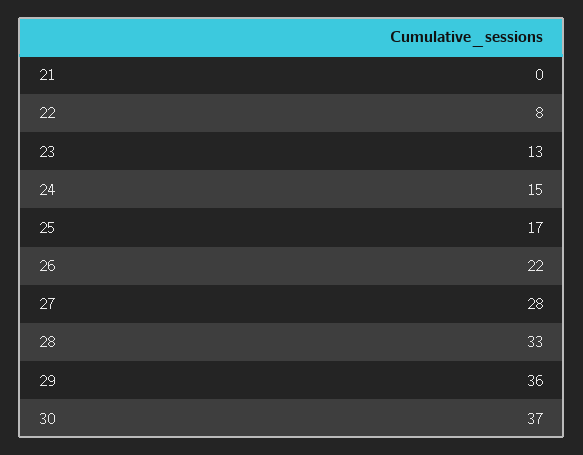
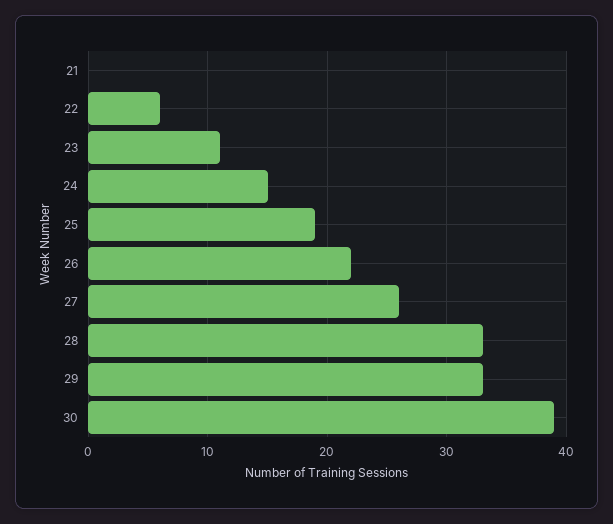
  {
    "21": 0,
-   "22": 8,
+   "22": 6,
-   "23": 13,
+   "23": 11,
    "24": 15,
-   "25": 17,
+   "25": 19,
    "26": 22,
-   "27": 28,
+   "27": 26,
    "28": 33,
-   "29": 36,
+   "29": 33,
-   "30": 37
+   "30": 39
  }

